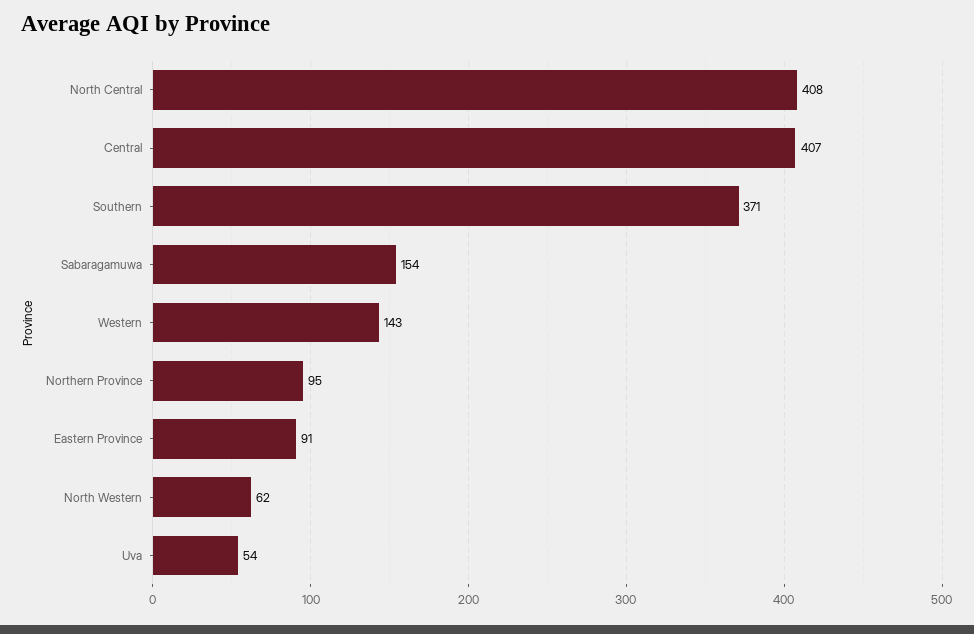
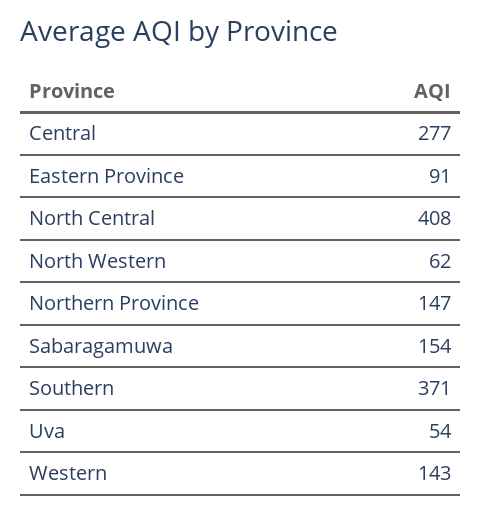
  {
    "North Central": 408,
-   "Central": 407,
+   "Central": 277,
    "Southern": 371,
    "Sabaragamuwa": 154,
    "Western": 143,
-   "Northern Province": 95,
+   "Northern Province": 147,
    "Eastern Province": 91,
    "North Western": 62,
    "Uva": 54
  }

